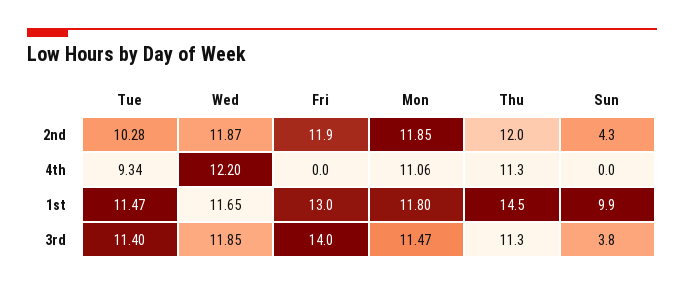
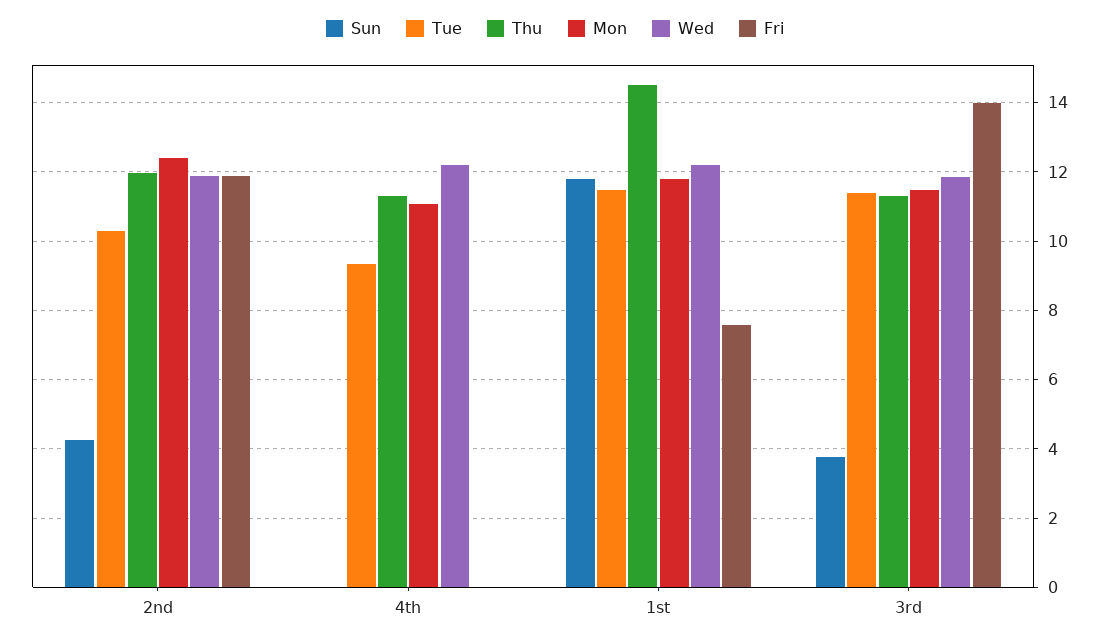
  {
    "Tue": {
      "2nd": 10.28,
      "4th": 9.34,
      "1st": 11.47,
      "3rd": 11.4
    },
    "Wed": {
      "2nd": 11.87,
      "4th": 12.2,
-     "1st": 11.65,
+     "1st": 12.2,
      "3rd": 11.85
    },
    "Fri": {
      "2nd": 11.9,
      "4th": 0,
-     "1st": 13,
+     "1st": 7.6,
      "3rd": 14
    },
    "Mon": {
-     "2nd": 11.85,
+     "2nd": 12.4,
      "4th": 11.06,
      "1st": 11.8,
      "3rd": 11.47
    },
    "Thu": {
      "2nd": 12,
      "4th": 11.3,
      "1st": 14.5,
      "3rd": 11.3
    },
    "Sun": {
      "2nd": 4.3,
      "4th": 0,
-     "1st": 9.9,
+     "1st": 11.8,
      "3rd": 3.8
    }
  }

